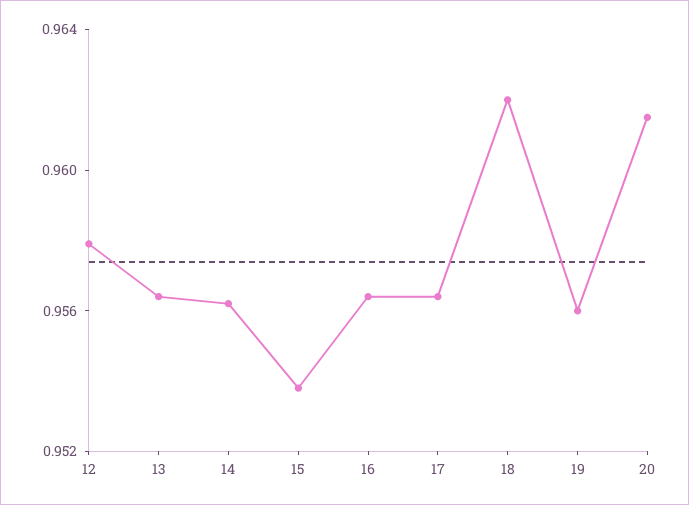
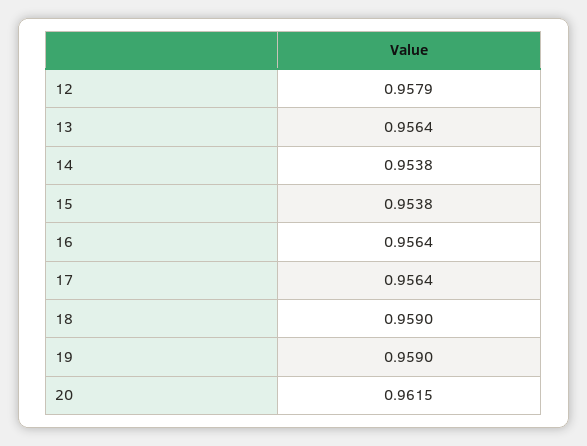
  {
    "12": 0.9579,
    "13": 0.9564,
-   "14": 0.956,
+   "14": 0.9538,
    "15": 0.9538,
    "16": 0.9564,
    "17": 0.9564,
-   "18": 0.962,
+   "18": 0.959,
-   "19": 0.956,
+   "19": 0.959,
    "20": 0.9615
  }

